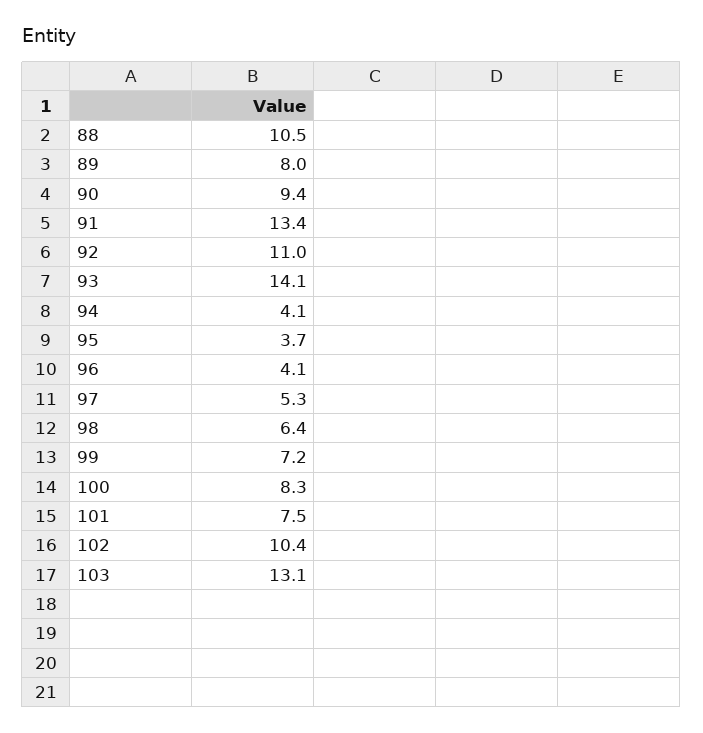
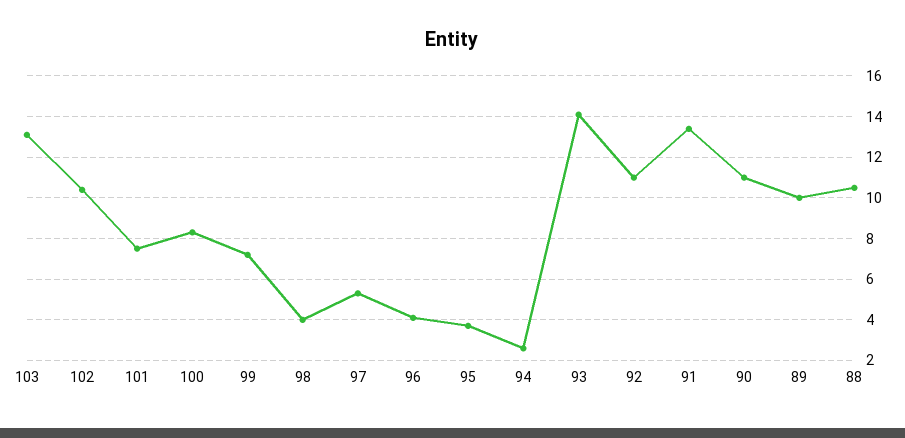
  {
    "88": 10.5,
-   "89": 8,
+   "89": 10,
-   "90": 9.4,
+   "90": 11,
    "91": 13.4,
    "92": 11,
    "93": 14.1,
-   "94": 4.1,
+   "94": 2.5,
    "95": 3.7,
    "96": 4.1,
    "97": 5.3,
-   "98": 6.4,
+   "98": 4,
    "99": 7.2,
    "100": 8.3,
    "101": 7.5,
    "102": 10.4,
    "103": 13.1
  }

